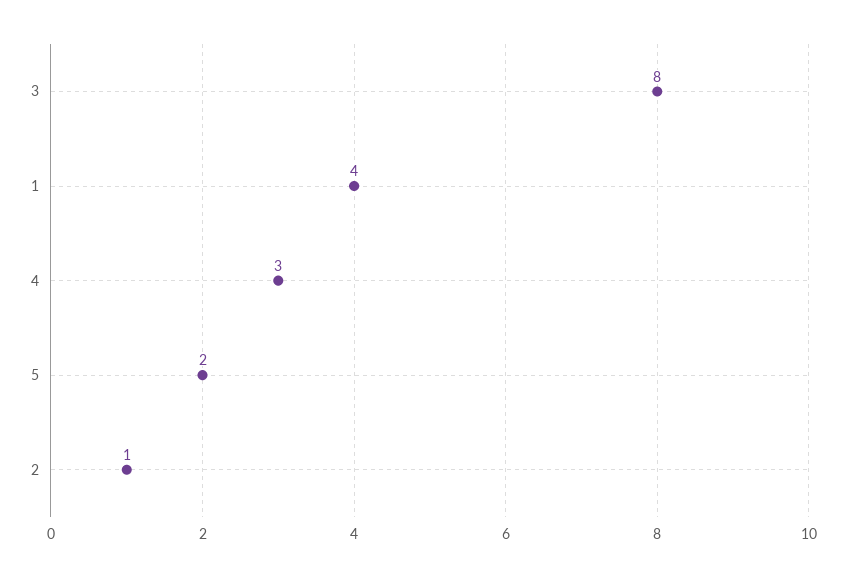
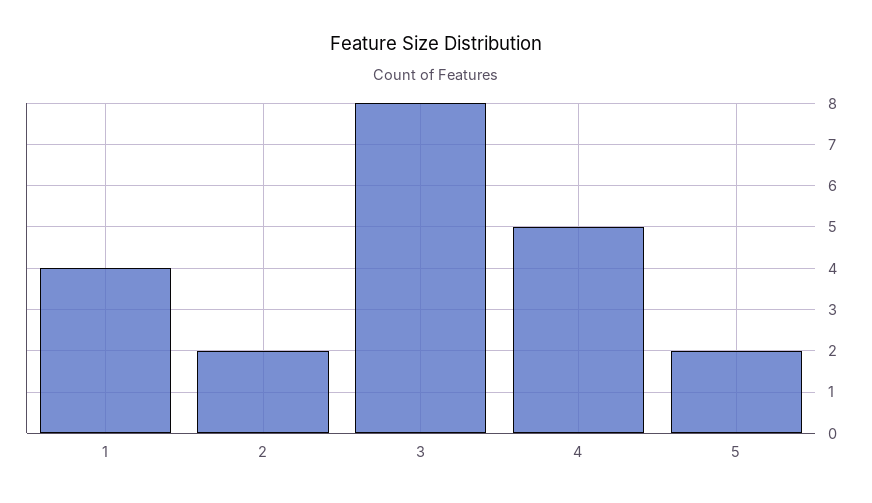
  {
    "3": 8,
    "1": 4,
-   "4": 3,
+   "4": 5,
    "5": 2,
-   "2": 1
+   "2": 2
  }

